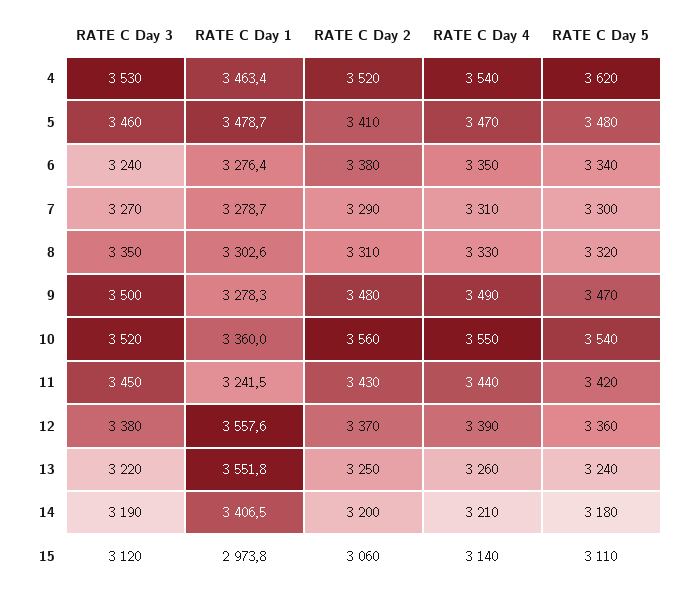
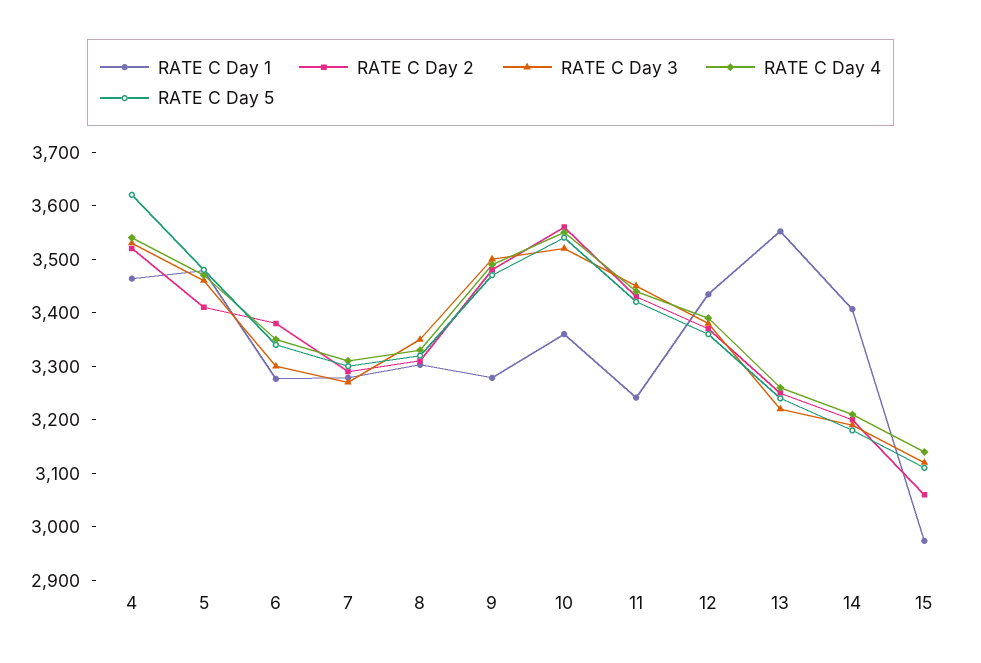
  {
    "RATE C Day 3": {
      "4": 3530,
      "5": 3460,
-     "6": 3240,
+     "6": 3300,
      "7": 3270,
      "8": 3350,
      "9": 3500,
      "10": 3520,
      "11": 3450,
      "12": 3380,
      "13": 3220,
      "14": 3190,
      "15": 3120
    },
    "RATE C Day 1": {
      "4": 3463.4,
      "5": 3478.7,
      "6": 3276.4,
      "7": 3278.7,
      "8": 3302.6,
      "9": 3278.3,
      "10": 3360,
      "11": 3241.5,
-     "12": 3557.6,
+     "12": 3440,
      "13": 3551.8,
      "14": 3406.5,
      "15": 2973.8
    },
    "RATE C Day 2": {
      "4": 3520,
      "5": 3410,
      "6": 3380,
      "7": 3290,
      "8": 3310,
      "9": 3480,
      "10": 3560,
      "11": 3430,
      "12": 3370,
      "13": 3250,
      "14": 3200,
      "15": 3060
    },
    "RATE C Day 4": {
      "4": 3540,
      "5": 3470,
      "6": 3350,
      "7": 3310,
      "8": 3330,
      "9": 3490,
      "10": 3550,
      "11": 3440,
      "12": 3390,
      "13": 3260,
      "14": 3210,
      "15": 3140
    },
    "RATE C Day 5": {
      "4": 3620,
      "5": 3480,
      "6": 3340,
      "7": 3300,
      "8": 3320,
      "9": 3470,
      "10": 3540,
      "11": 3420,
      "12": 3360,
      "13": 3240,
      "14": 3180,
      "15": 3110
    }
  }

